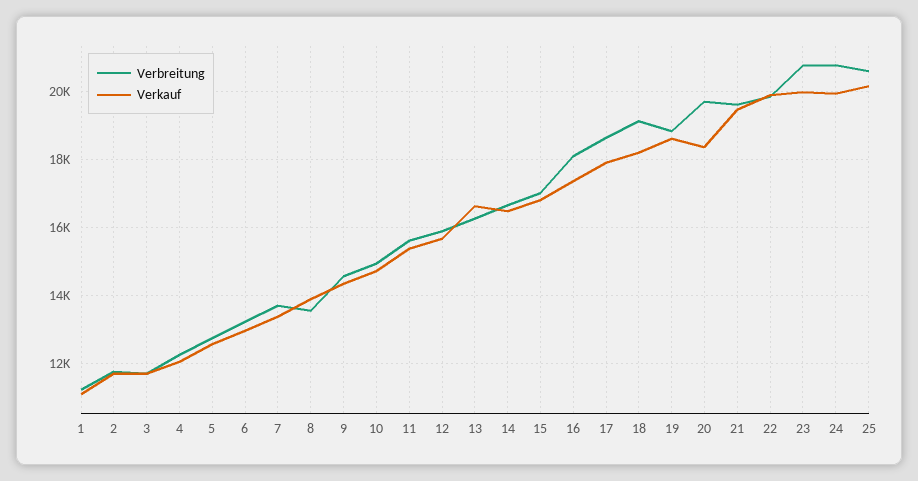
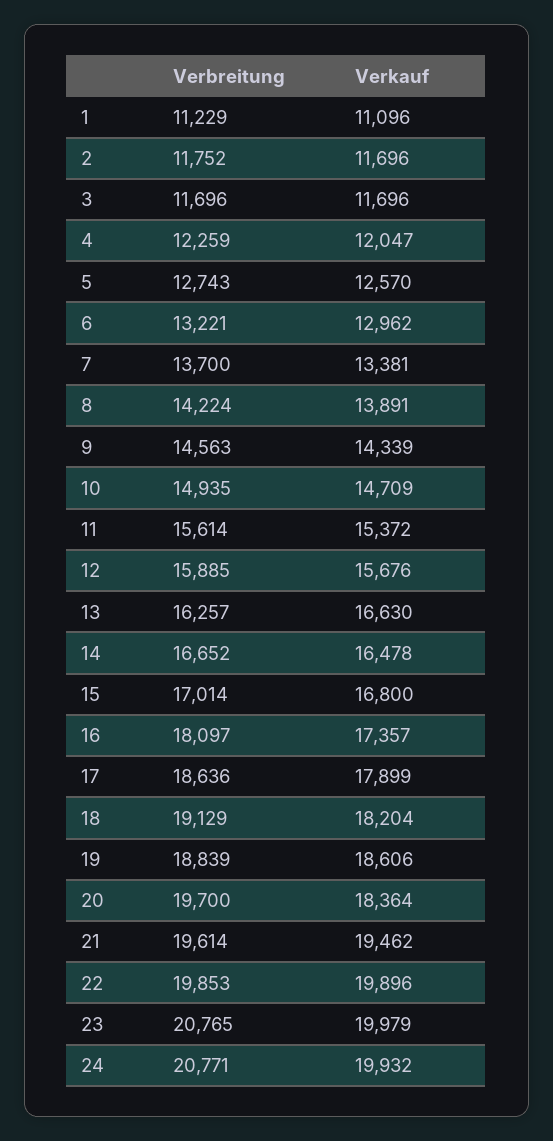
  {
    "Verbreitung": {
      "1": 11229,
      "2": 11752,
      "3": 11696,
      "4": 12259,
      "5": 12743,
      "6": 13221,
      "7": 13700,
-     "8": 13600,
+     "8": 14224,
      "9": 14563,
      "10": 14935,
      "11": 15614,
      "12": 15885,
      "13": 16257,
      "14": 16652,
      "15": 17014,
      "16": 18097,
      "17": 18636,
      "18": 19129,
      "19": 18839,
      "20": 19700,
      "21": 19614,
      "22": 19853,
      "23": 20765,
-     "24": 20771,
+     "24": 20771
-     "25": 20600
    },
    "Verkauf": {
      "1": 11096,
      "2": 11696,
      "3": 11696,
      "4": 12047,
      "5": 12570,
      "6": 12962,
      "7": 13381,
      "8": 13891,
      "9": 14339,
      "10": 14709,
      "11": 15372,
      "12": 15676,
      "13": 16630,
      "14": 16478,
      "15": 16800,
      "16": 17357,
      "17": 17899,
      "18": 18204,
      "19": 18606,
      "20": 18364,
      "21": 19462,
      "22": 19896,
      "23": 19979,
-     "24": 19932,
+     "24": 19932
-     "25": 20200
    }
  }

